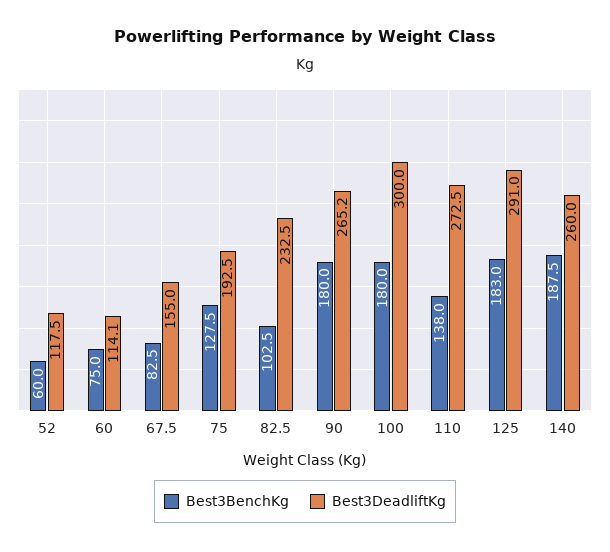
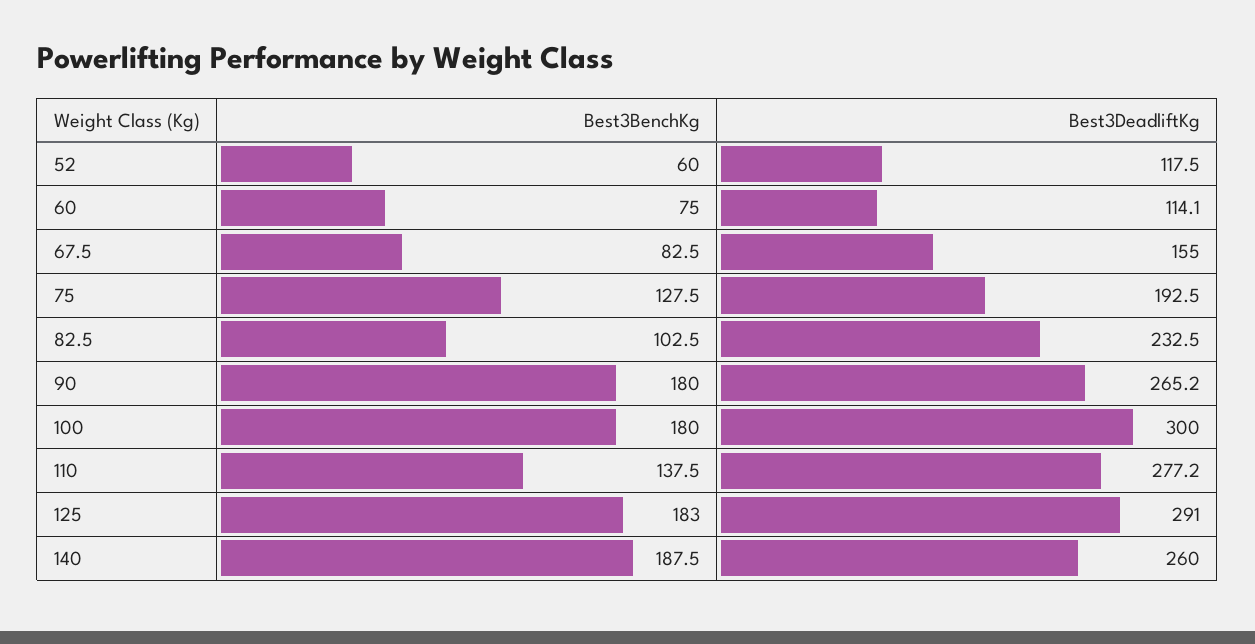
  {
    "Best3BenchKg": {
      "52": 60,
      "60": 75,
      "67.5": 82.5,
      "75": 127.5,
      "82.5": 102.5,
      "90": 180,
      "100": 180,
-     "110": 138,
+     "110": 137.5,
      "125": 183,
      "140": 187.5
    },
    "Best3DeadliftKg": {
      "52": 117.5,
      "60": 114.1,
      "67.5": 155,
      "75": 192.5,
      "82.5": 232.5,
      "90": 265.2,
      "100": 300,
-     "110": 272.5,
+     "110": 277.2,
      "125": 291,
      "140": 260
    }
  }

